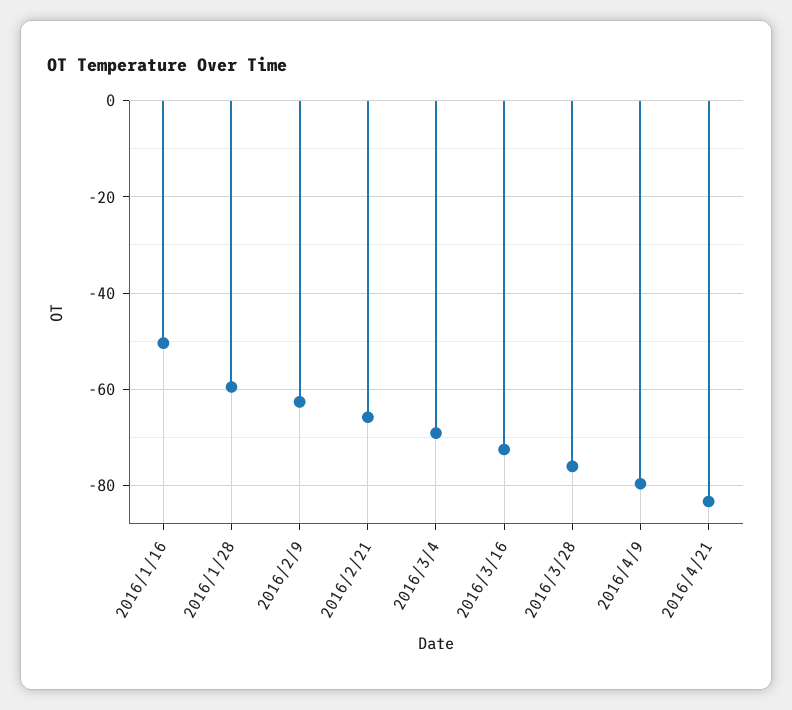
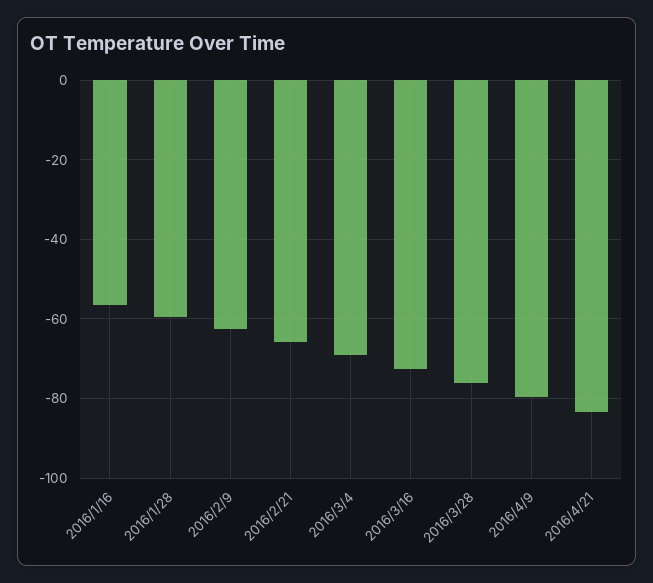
  {
-   "2016/1/16": -50,
+   "2016/1/16": -56,
    "2016/1/28": -60,
    "2016/2/9": -62,
    "2016/2/21": -66,
    "2016/3/4": -70,
    "2016/3/16": -72,
    "2016/3/28": -76,
    "2016/4/9": -80,
    "2016/4/21": -84
  }

